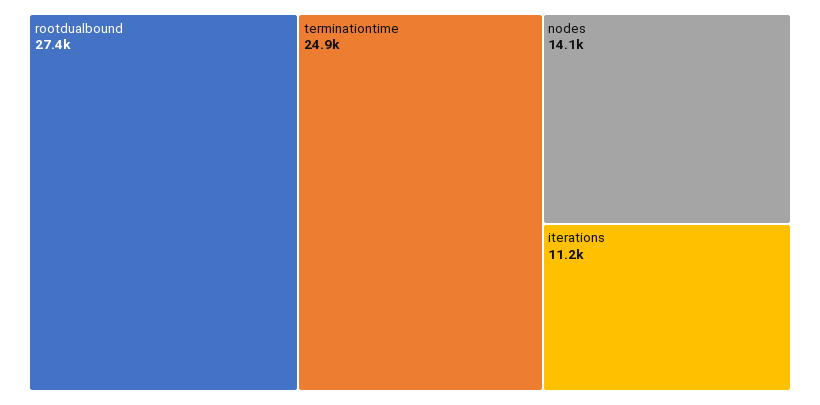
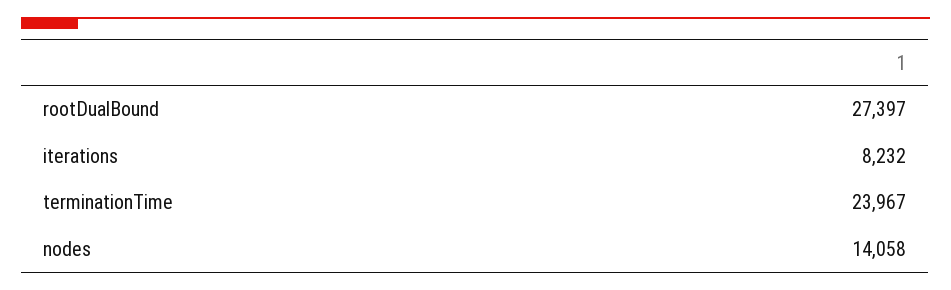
  {
    "rootdualbound": 27397,
-   "terminationtime": 24900,
+   "terminationtime": 23967,
    "nodes": 14058,
-   "iterations": 11200
+   "iterations": 8232
  }

